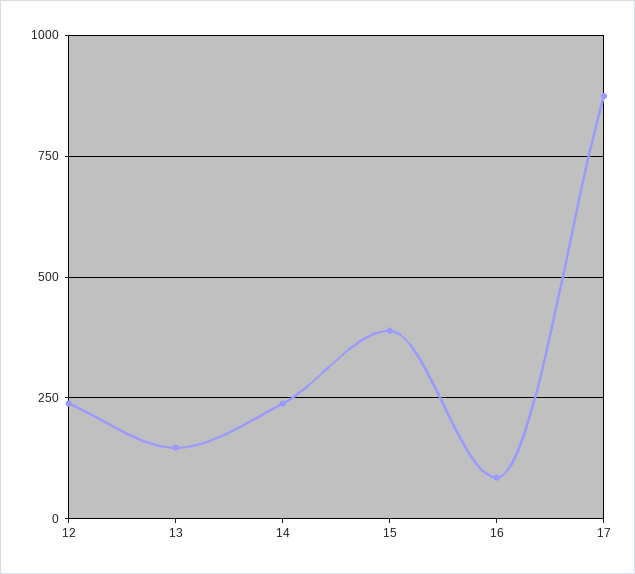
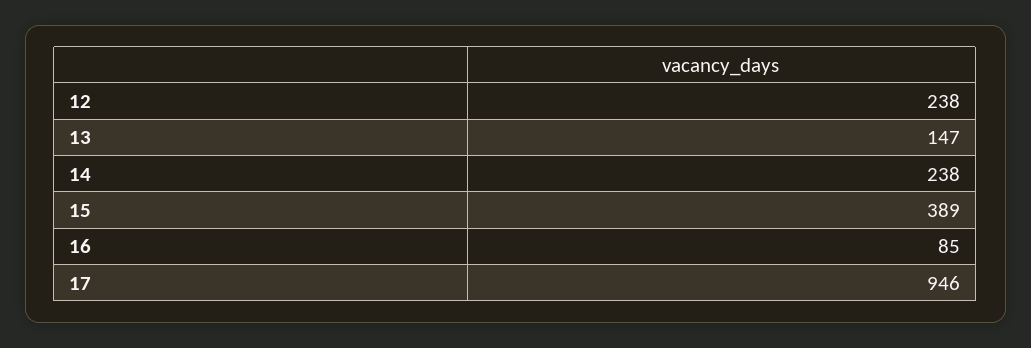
  {
    "12": 238,
    "13": 147,
    "14": 238,
    "15": 389,
    "16": 85,
-   "17": 875
+   "17": 946
  }

